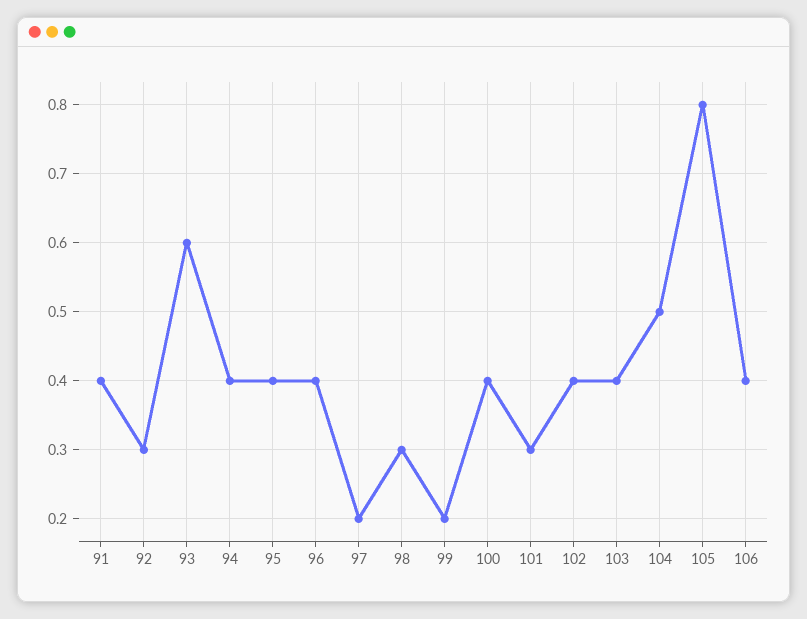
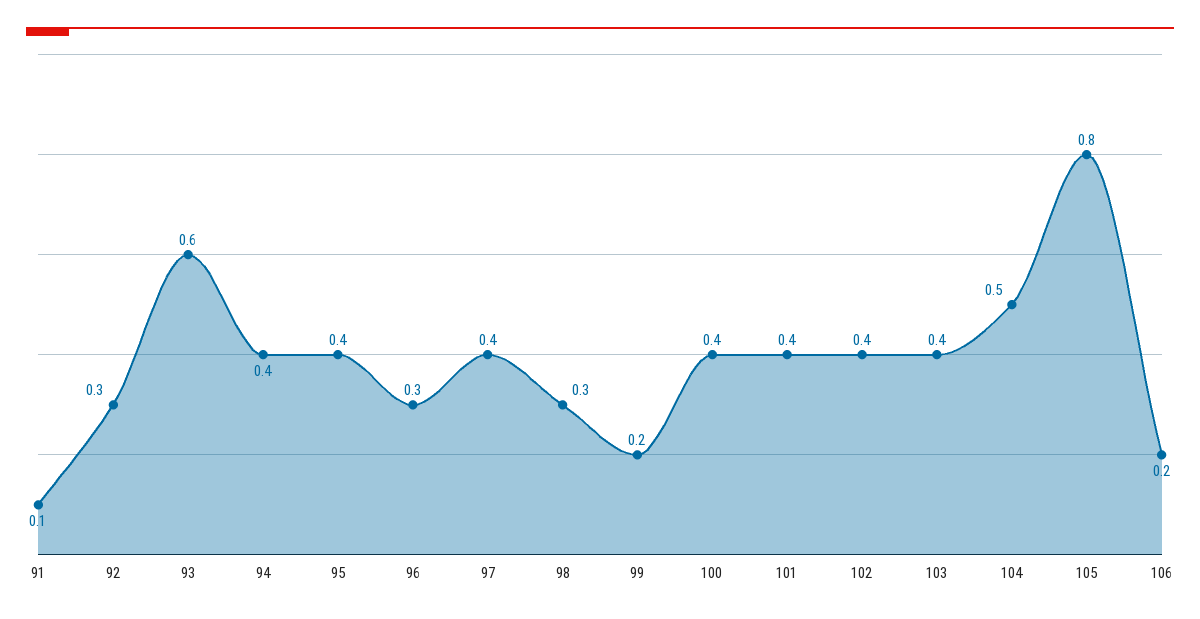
  {
-   "91": 0.4,
+   "91": 0.1,
    "92": 0.3,
    "93": 0.6,
    "94": 0.4,
    "95": 0.4,
-   "96": 0.4,
+   "96": 0.3,
-   "97": 0.2,
+   "97": 0.4,
    "98": 0.3,
    "99": 0.2,
    "100": 0.4,
-   "101": 0.3,
+   "101": 0.4,
    "102": 0.4,
    "103": 0.4,
    "104": 0.5,
    "105": 0.8,
-   "106": 0.4
+   "106": 0.2
  }

